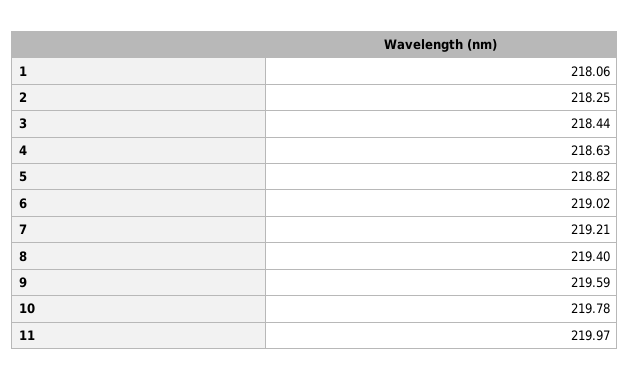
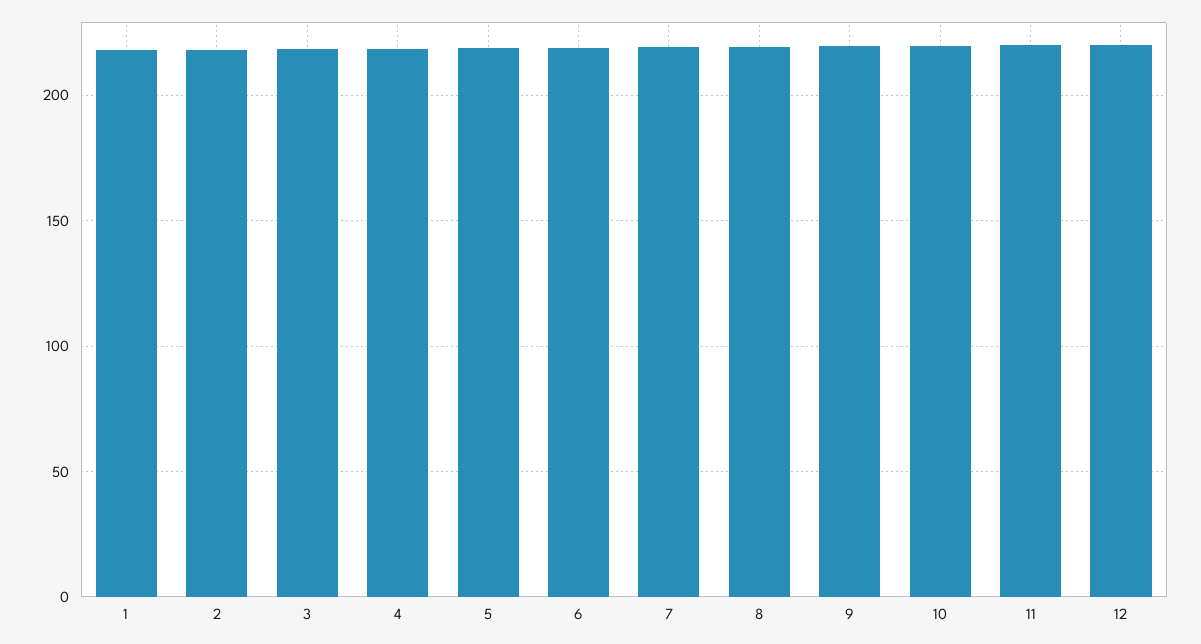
  {
    "1": 218.06,
    "2": 218.25,
    "3": 218.44,
    "4": 218.63,
    "5": 218.82,
    "6": 219.02,
    "7": 219.21,
    "8": 219.4,
    "9": 219.59,
    "10": 219.78,
-   "11": 219.97
+   "11": 219.97,
+   "12": 220
  }

